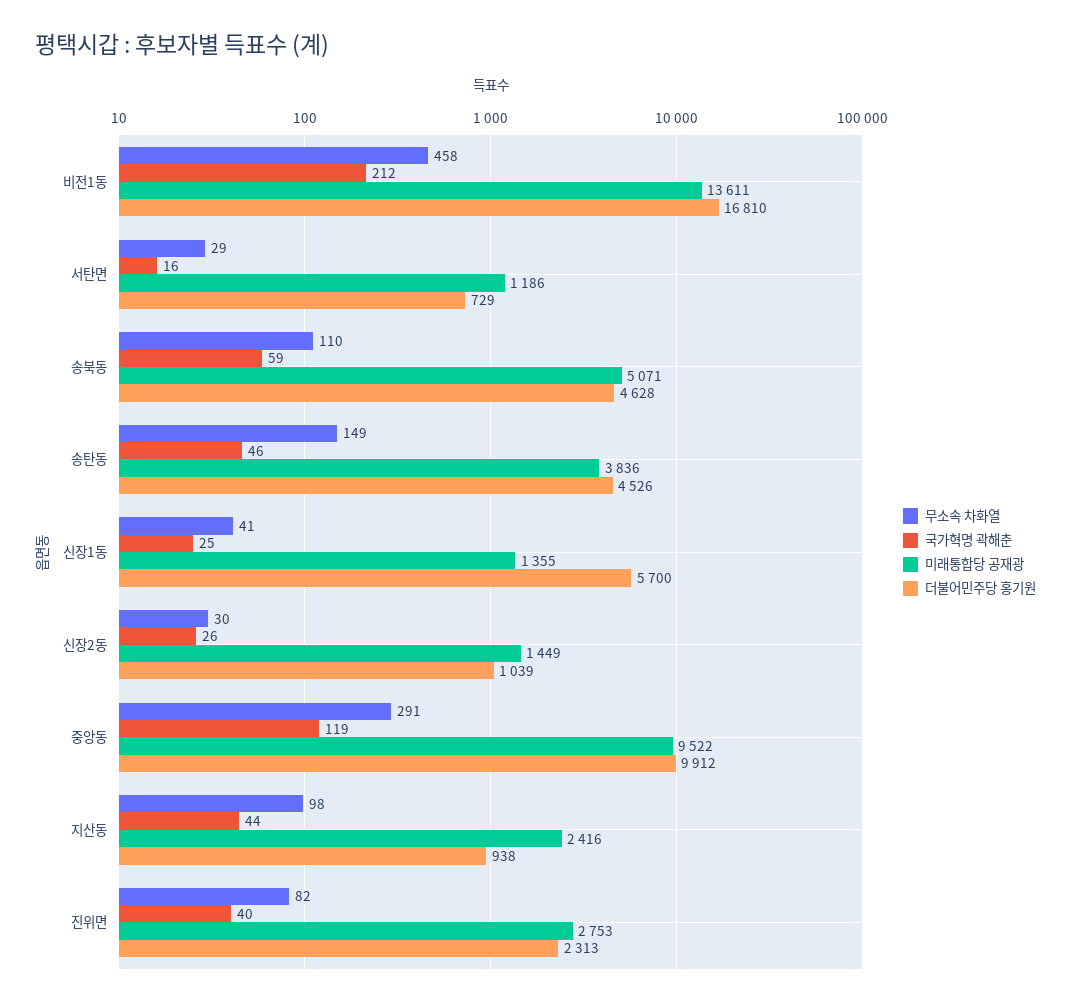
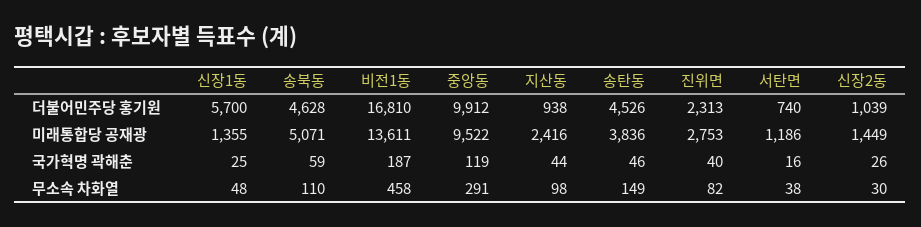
  {
    "무소속 차화열": {
      "비전1동": 458,
-     "서탄면": 29,
+     "서탄면": 38,
      "송북동": 110,
      "송탄동": 149,
-     "신장1동": 41,
+     "신장1동": 48,
      "신장2동": 30,
      "중앙동": 291,
      "지산동": 98,
      "진위면": 82
    },
    "국가혁명 곽해춘": {
-     "비전1동": 212,
+     "비전1동": 187,
      "서탄면": 16,
      "송북동": 59,
      "송탄동": 46,
      "신장1동": 25,
      "신장2동": 26,
      "중앙동": 119,
      "지산동": 44,
      "진위면": 40
    },
    "미래통합당 공재광": {
      "비전1동": 13611,
      "서탄면": 1186,
      "송북동": 5071,
      "송탄동": 3836,
      "신장1동": 1355,
      "신장2동": 1449,
      "중앙동": 9522,
      "지산동": 2416,
      "진위면": 2753
    },
    "더불어민주당 홍기원": {
      "비전1동": 16810,
-     "서탄면": 729,
+     "서탄면": 740,
      "송북동": 4628,
      "송탄동": 4526,
      "신장1동": 5700,
      "신장2동": 1039,
      "중앙동": 9912,
      "지산동": 938,
      "진위면": 2313
    }
  }

